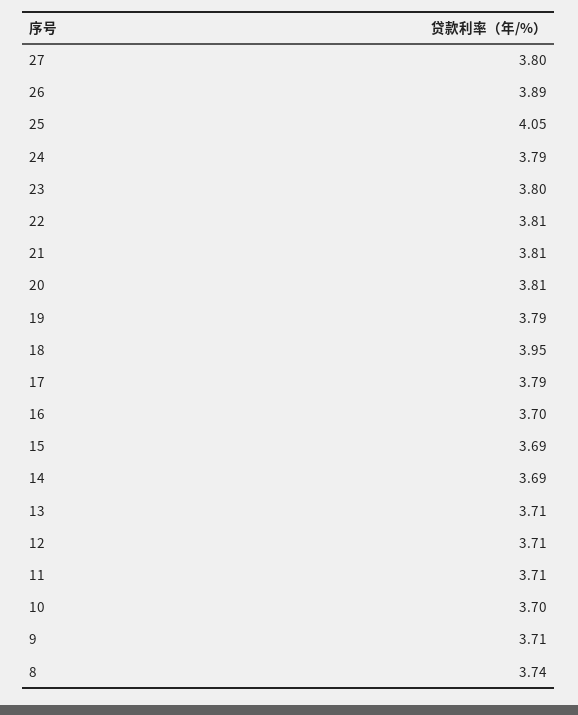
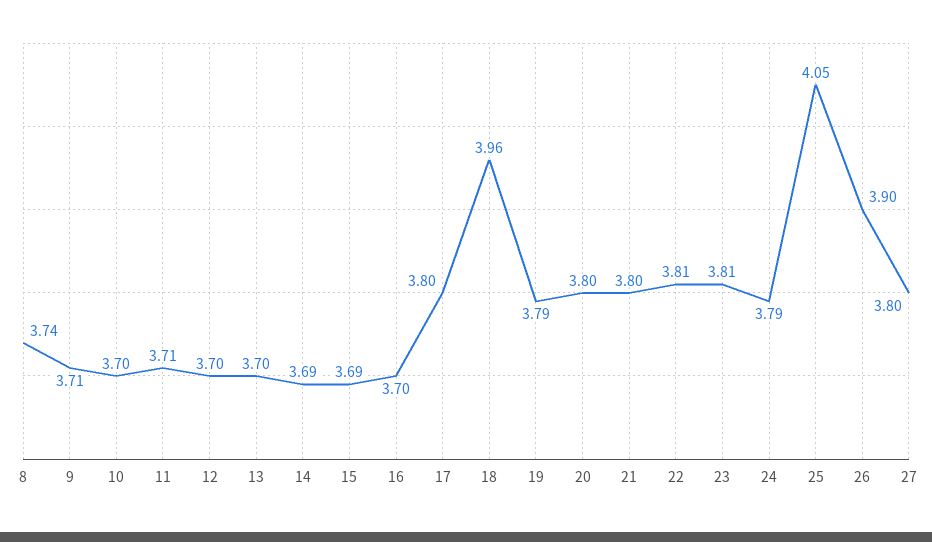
  {
    "27": 3.8,
-   "26": 3.89,
+   "26": 3.9,
    "25": 4.05,
    "24": 3.79,
-   "23": 3.8,
+   "23": 3.81,
    "22": 3.81,
-   "21": 3.81,
+   "21": 3.8,
-   "20": 3.81,
+   "20": 3.8,
    "19": 3.79,
-   "18": 3.95,
+   "18": 3.96,
-   "17": 3.79,
+   "17": 3.8,
    "16": 3.7,
    "15": 3.69,
    "14": 3.69,
-   "13": 3.71,
+   "13": 3.7,
-   "12": 3.71,
+   "12": 3.7,
    "11": 3.71,
    "10": 3.7,
    "9": 3.71,
    "8": 3.74
  }

